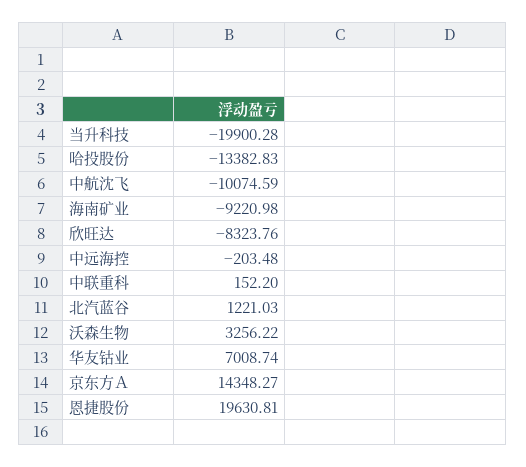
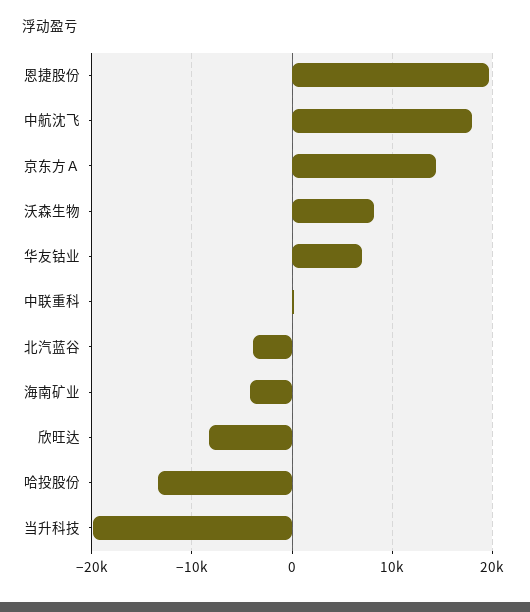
  {
    "当升科技": -19900.28,
    "哈投股份": -13382.83,
-   "中航沈飞": -10074.59,
+   "中航沈飞": 18000,
-   "海南矿业": -9220.98,
+   "海南矿业": -4000,
    "欣旺达": -8323.76,
-   "中远海控": -203.48,
    "中联重科": 152.2,
-   "北汽蓝谷": 1221.03,
+   "北汽蓝谷": -4000,
-   "沃森生物": 3256.22,
+   "沃森生物": 8000,
    "华友钴业": 7008.74,
    "京东方Ａ": 14348.27,
    "恩捷股份": 19630.81
  }

